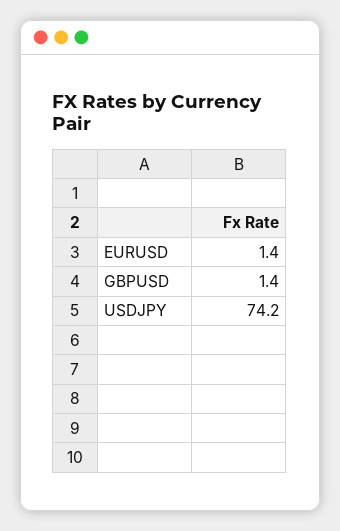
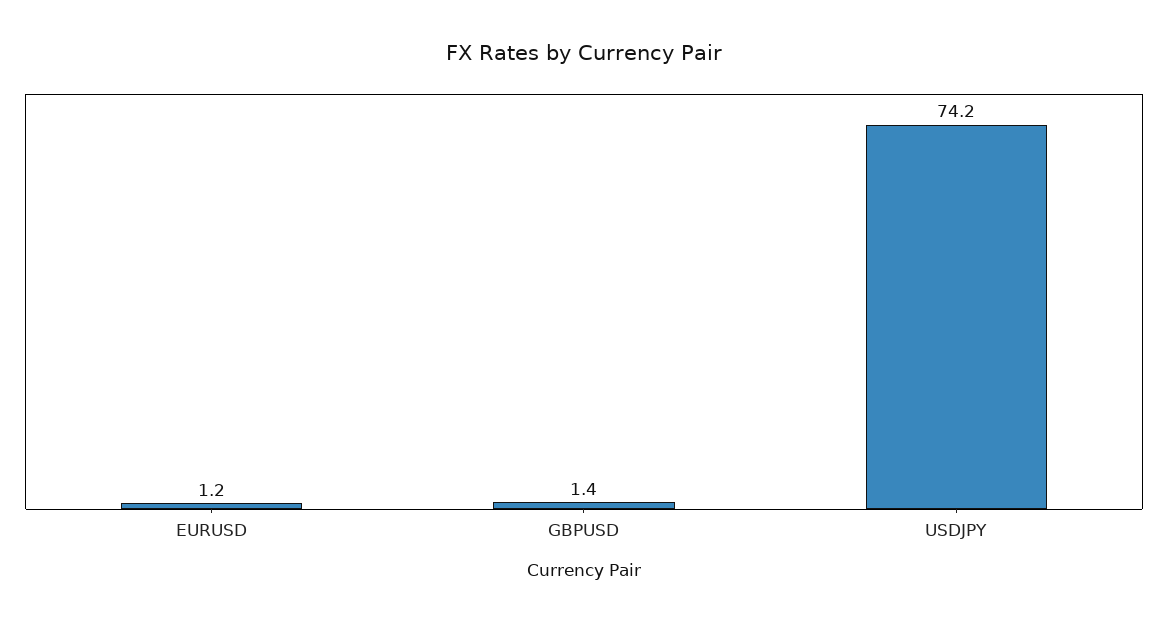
  {
-   "EURUSD": 1.4,
+   "EURUSD": 1.2,
    "GBPUSD": 1.4,
    "USDJPY": 74.2
  }

